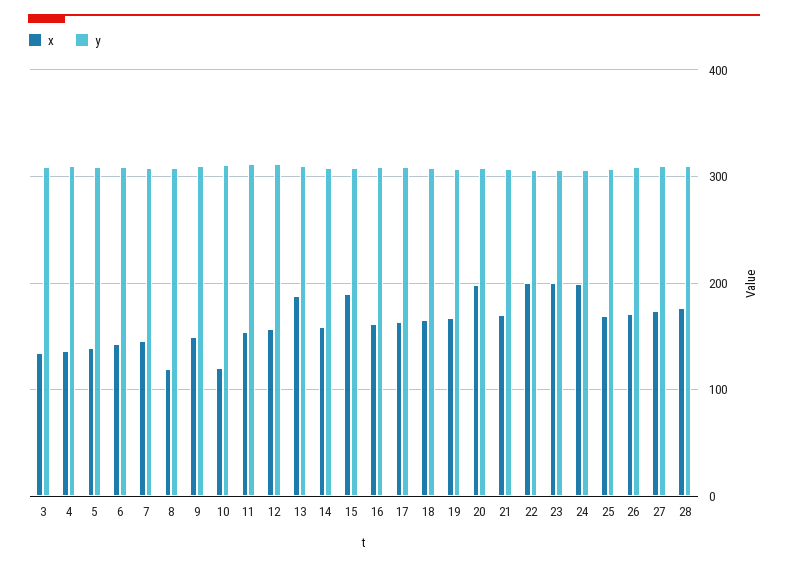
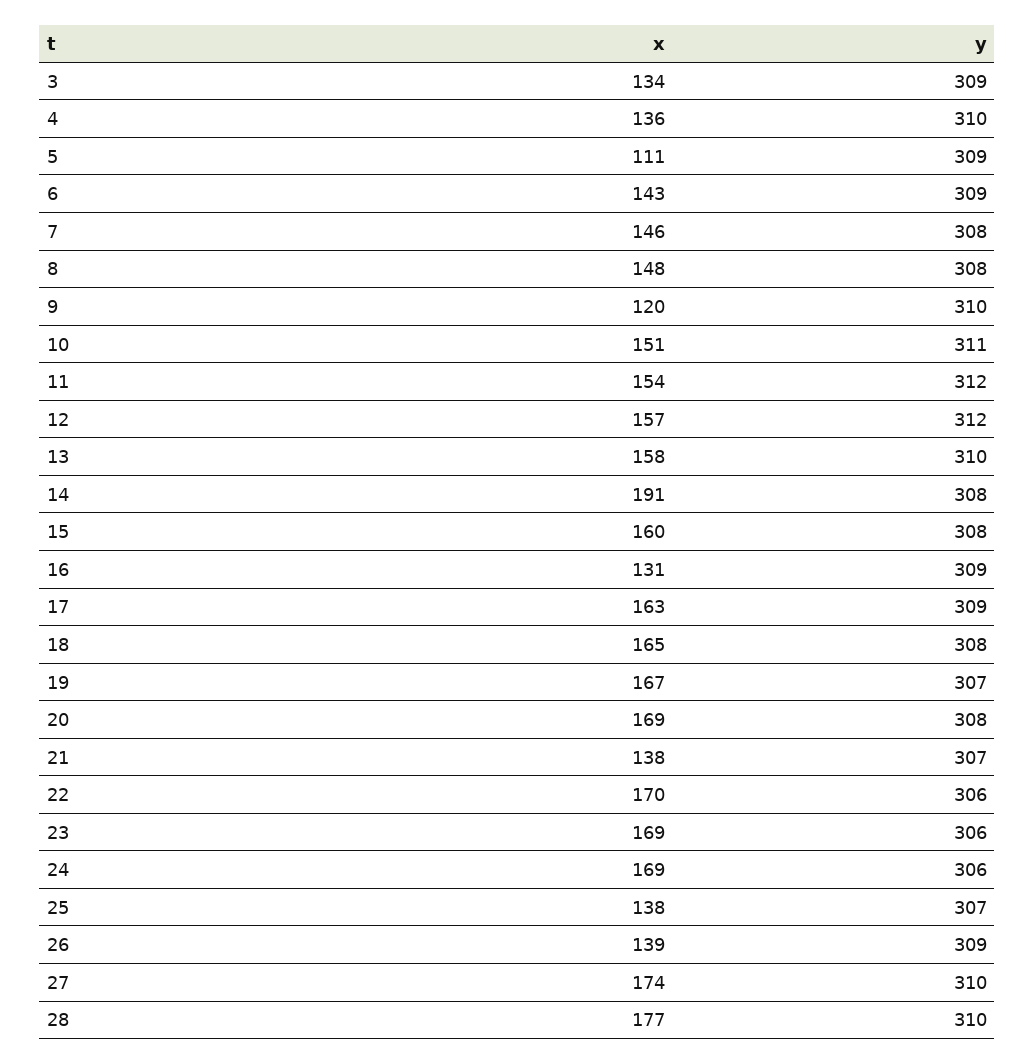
  {
    "x": {
      "3": 134,
      "4": 136,
-     "5": 140,
+     "5": 111,
      "6": 143,
      "7": 146,
-     "8": 120,
+     "8": 148,
-     "9": 150,
+     "9": 120,
-     "10": 120,
+     "10": 151,
      "11": 154,
      "12": 157,
-     "13": 190,
+     "13": 158,
-     "14": 160,
+     "14": 191,
-     "15": 190,
+     "15": 160,
-     "16": 160,
+     "16": 131,
      "17": 163,
      "18": 165,
      "19": 167,
-     "20": 200,
+     "20": 169,
-     "21": 170,
+     "21": 138,
-     "22": 200,
+     "22": 170,
-     "23": 200,
+     "23": 169,
-     "24": 200,
+     "24": 169,
-     "25": 170,
+     "25": 138,
-     "26": 170,
+     "26": 139,
      "27": 174,
      "28": 177
    },
    "y": {
      "3": 309,
      "4": 310,
      "5": 309,
      "6": 309,
      "7": 308,
      "8": 308,
      "9": 310,
      "10": 311,
      "11": 312,
      "12": 312,
      "13": 310,
      "14": 308,
      "15": 308,
      "16": 309,
      "17": 309,
      "18": 308,
      "19": 307,
      "20": 308,
      "21": 307,
      "22": 306,
      "23": 306,
      "24": 306,
      "25": 307,
      "26": 309,
      "27": 310,
      "28": 310
    }
  }

